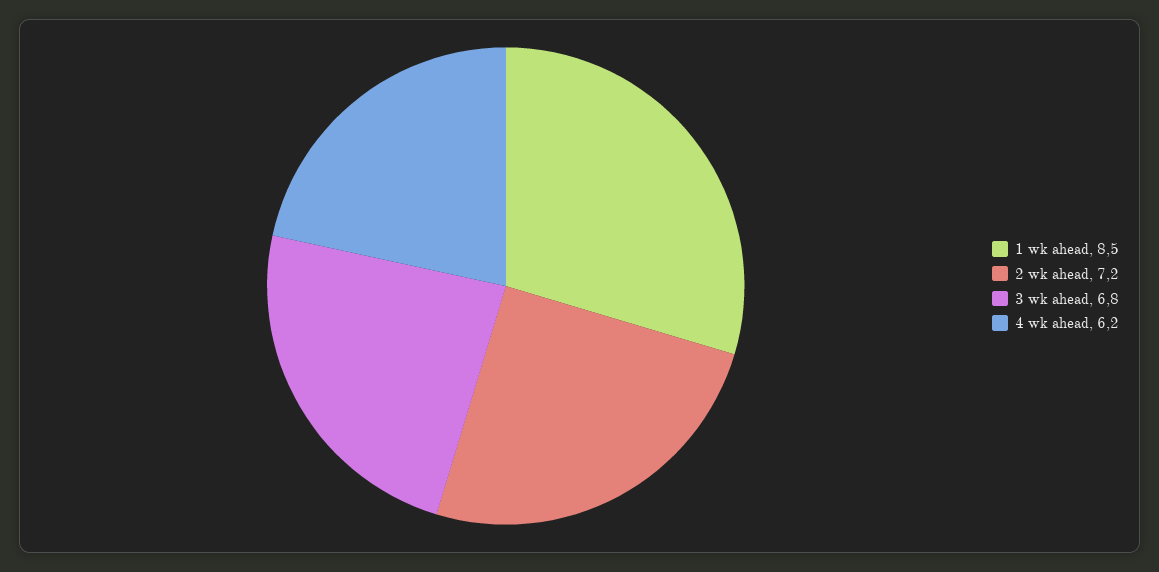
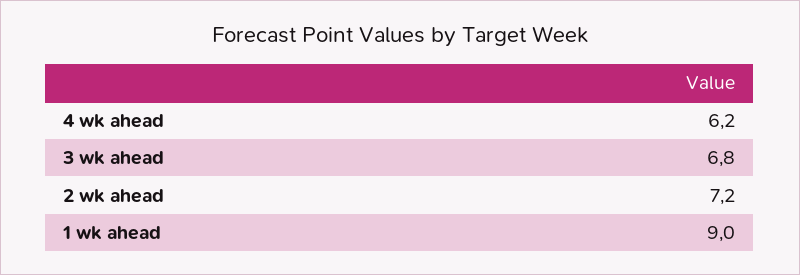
  {
-   "1 wk ahead": 8.5,
+   "1 wk ahead": 9,
    "2 wk ahead": 7.2,
    "3 wk ahead": 6.8,
    "4 wk ahead": 6.2
  }

